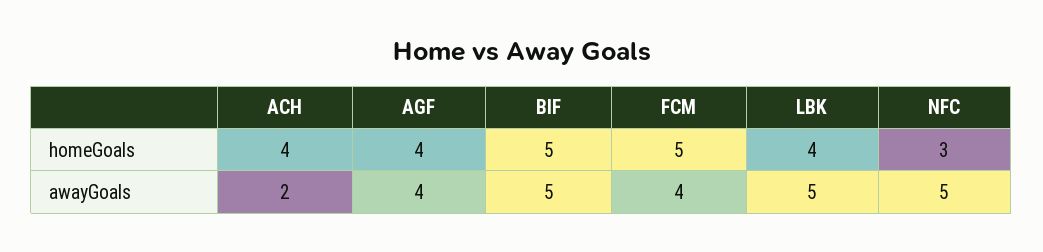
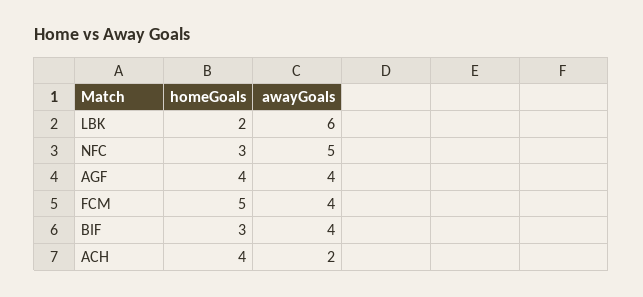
  {
    "ACH": {
      "homeGoals": 4,
      "awayGoals": 2
    },
    "AGF": {
      "homeGoals": 4,
      "awayGoals": 4
    },
    "BIF": {
-     "homeGoals": 5,
+     "homeGoals": 3,
-     "awayGoals": 5
+     "awayGoals": 4
    },
    "FCM": {
      "homeGoals": 5,
      "awayGoals": 4
    },
    "LBK": {
-     "homeGoals": 4,
+     "homeGoals": 2,
-     "awayGoals": 5
+     "awayGoals": 6
    },
    "NFC": {
      "homeGoals": 3,
      "awayGoals": 5
    }
  }

